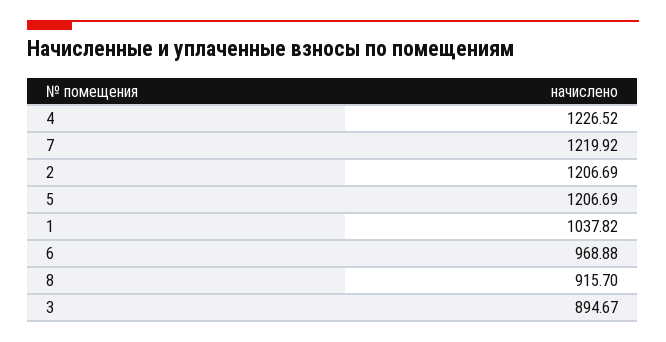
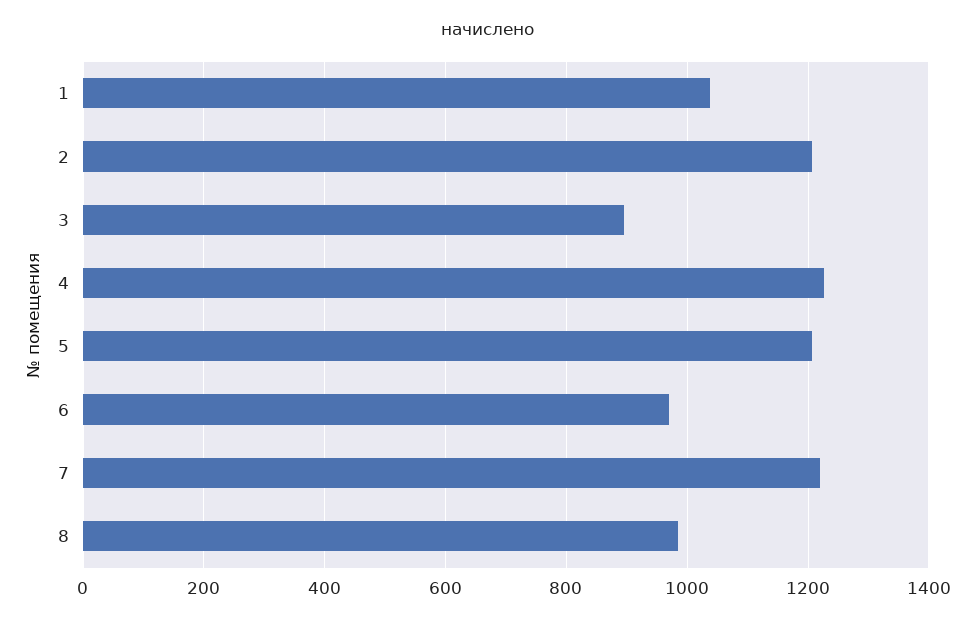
  {
    "4": 1226.52,
    "7": 1219.92,
    "2": 1206.69,
    "5": 1206.69,
    "1": 1037.82,
    "6": 968.88,
-   "8": 915.7,
+   "8": 980,
    "3": 894.67
  }

